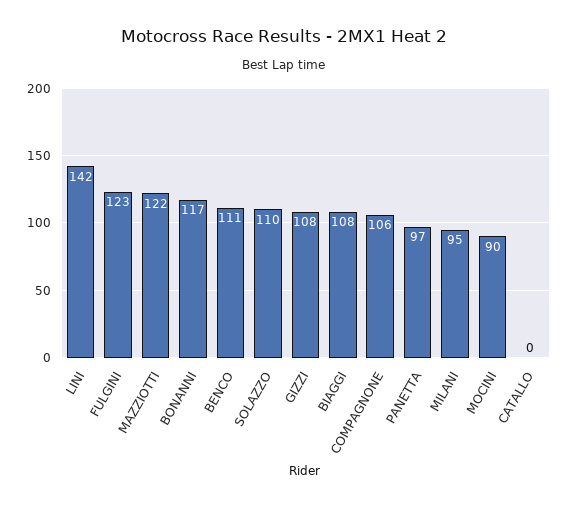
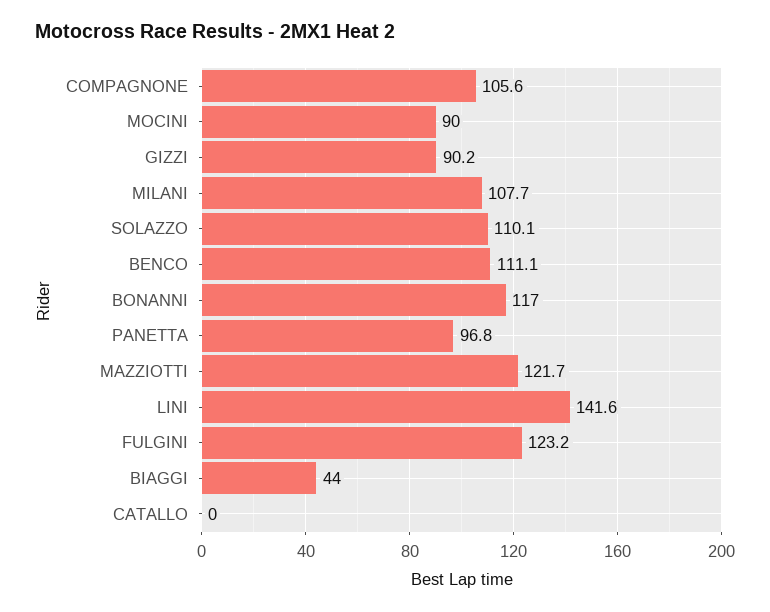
  {
    "LINI": 141.6,
    "FULGINI": 123.2,
    "MAZZIOTTI": 121.7,
    "BONANNI": 117,
    "BENCO": 111.1,
    "SOLAZZO": 110.1,
-   "GIZZI": 108,
+   "GIZZI": 90.2,
-   "BIAGGI": 108,
+   "BIAGGI": 44,
    "COMPAGNONE": 105.6,
    "PANETTA": 96.8,
-   "MILANI": 95,
+   "MILANI": 107.7,
    "MOCINI": 90,
    "CATALLO": 0
  }

